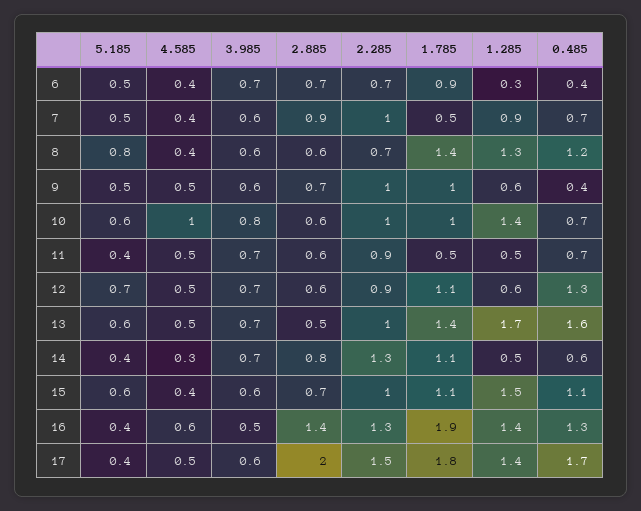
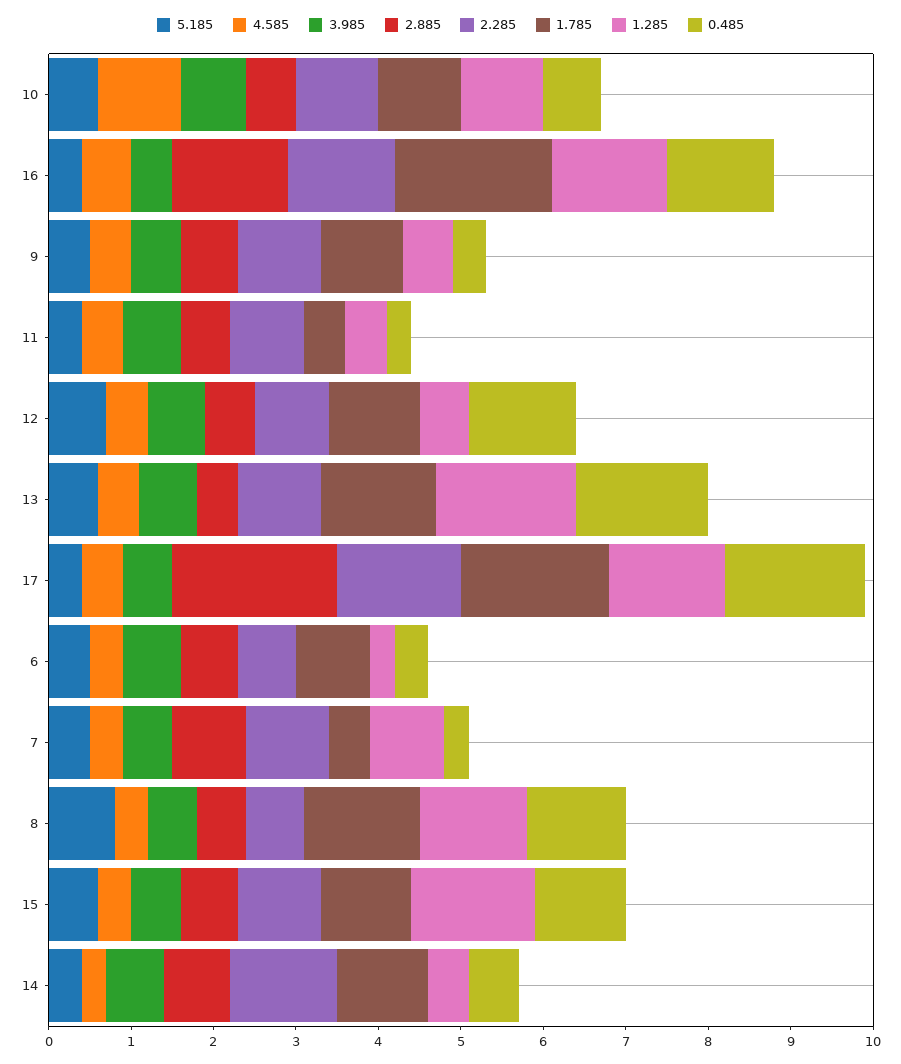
  {
    "5.185": {
      "6": 0.5,
      "7": 0.5,
      "8": 0.8,
      "9": 0.5,
      "10": 0.6,
      "11": 0.4,
      "12": 0.7,
      "13": 0.6,
      "14": 0.4,
      "15": 0.6,
      "16": 0.4,
      "17": 0.4
    },
    "4.585": {
      "6": 0.4,
      "7": 0.4,
      "8": 0.4,
      "9": 0.5,
      "10": 1,
      "11": 0.5,
      "12": 0.5,
      "13": 0.5,
      "14": 0.3,
      "15": 0.4,
      "16": 0.6,
      "17": 0.5
    },
    "3.985": {
      "6": 0.7,
      "7": 0.6,
      "8": 0.6,
      "9": 0.6,
      "10": 0.8,
      "11": 0.7,
      "12": 0.7,
      "13": 0.7,
      "14": 0.7,
      "15": 0.6,
      "16": 0.5,
      "17": 0.6
    },
    "2.885": {
      "6": 0.7,
      "7": 0.9,
      "8": 0.6,
      "9": 0.7,
      "10": 0.6,
      "11": 0.6,
      "12": 0.6,
      "13": 0.5,
      "14": 0.8,
      "15": 0.7,
      "16": 1.4,
      "17": 2
    },
    "2.285": {
      "6": 0.7,
      "7": 1,
      "8": 0.7,
      "9": 1,
      "10": 1,
      "11": 0.9,
      "12": 0.9,
      "13": 1,
      "14": 1.3,
      "15": 1,
      "16": 1.3,
      "17": 1.5
    },
    "1.785": {
      "6": 0.9,
      "7": 0.5,
      "8": 1.4,
      "9": 1,
      "10": 1,
      "11": 0.5,
      "12": 1.1,
      "13": 1.4,
      "14": 1.1,
      "15": 1.1,
      "16": 1.9,
      "17": 1.8
    },
    "1.285": {
      "6": 0.3,
      "7": 0.9,
      "8": 1.3,
      "9": 0.6,
-     "10": 1.4,
+     "10": 1,
      "11": 0.5,
      "12": 0.6,
      "13": 1.7,
      "14": 0.5,
      "15": 1.5,
      "16": 1.4,
      "17": 1.4
    },
    "0.485": {
      "6": 0.4,
-     "7": 0.7,
+     "7": 0.3,
      "8": 1.2,
      "9": 0.4,
      "10": 0.7,
-     "11": 0.7,
+     "11": 0.3,
      "12": 1.3,
      "13": 1.6,
      "14": 0.6,
      "15": 1.1,
      "16": 1.3,
      "17": 1.7
    }
  }

